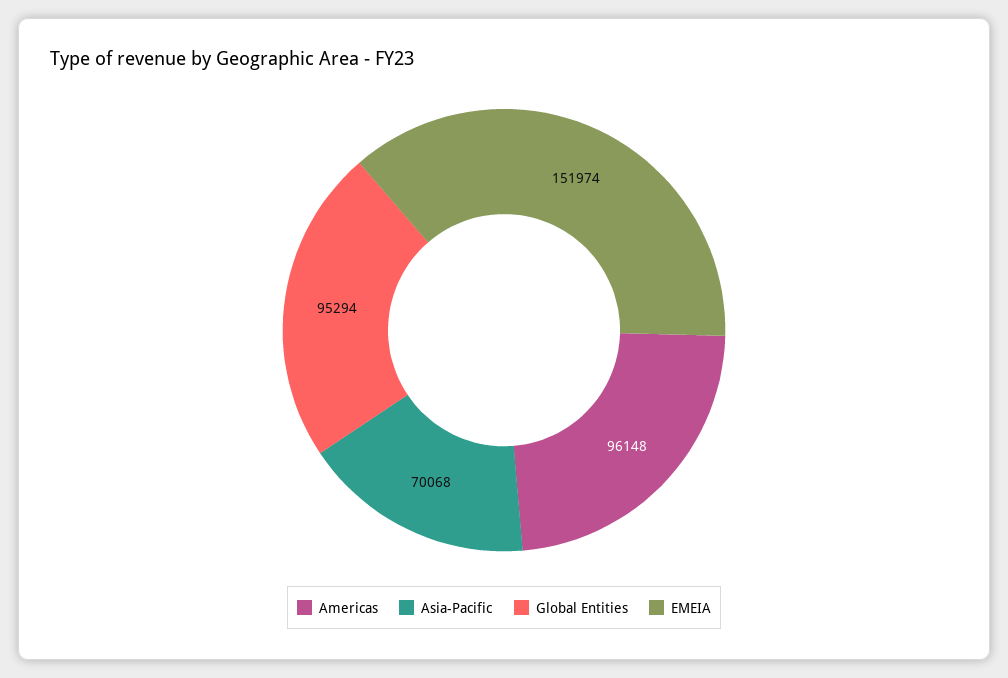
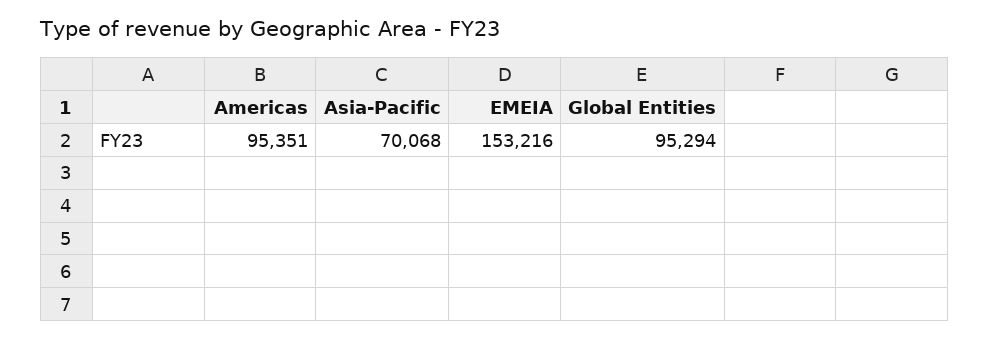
  {
-   "Americas": 96148,
+   "Americas": 95351,
    "Asia-Pacific": 70068,
    "Global Entities": 95294,
-   "EMEIA": 151974
+   "EMEIA": 153216
  }

